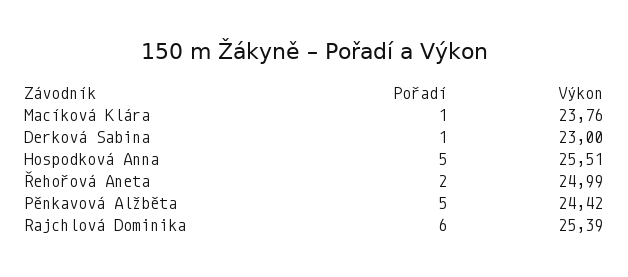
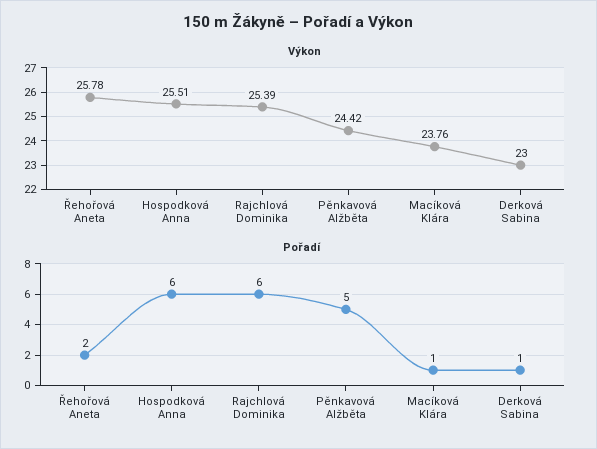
  {
    "Pořadí": {
      "Macíková Klára": 1,
      "Derková Sabina": 1,
-     "Hospodková Anna": 5,
+     "Hospodková Anna": 6,
      "Řehořová Aneta": 2,
      "Pěnkavová Alžběta": 5,
      "Rajchlová Dominika": 6
    },
    "Výkon": {
      "Macíková Klára": 23.76,
      "Derková Sabina": 23,
      "Hospodková Anna": 25.51,
-     "Řehořová Aneta": 24.99,
+     "Řehořová Aneta": 25.78,
      "Pěnkavová Alžběta": 24.42,
      "Rajchlová Dominika": 25.39
    }
  }

